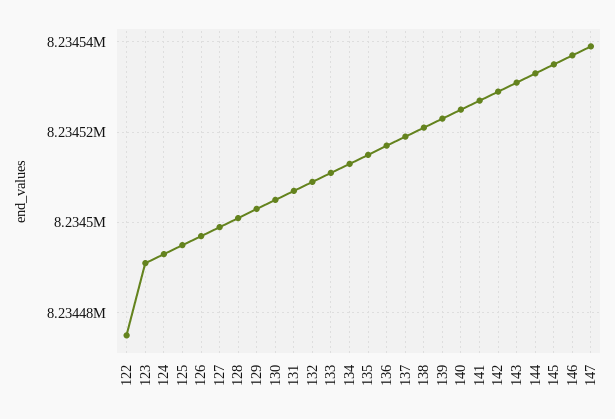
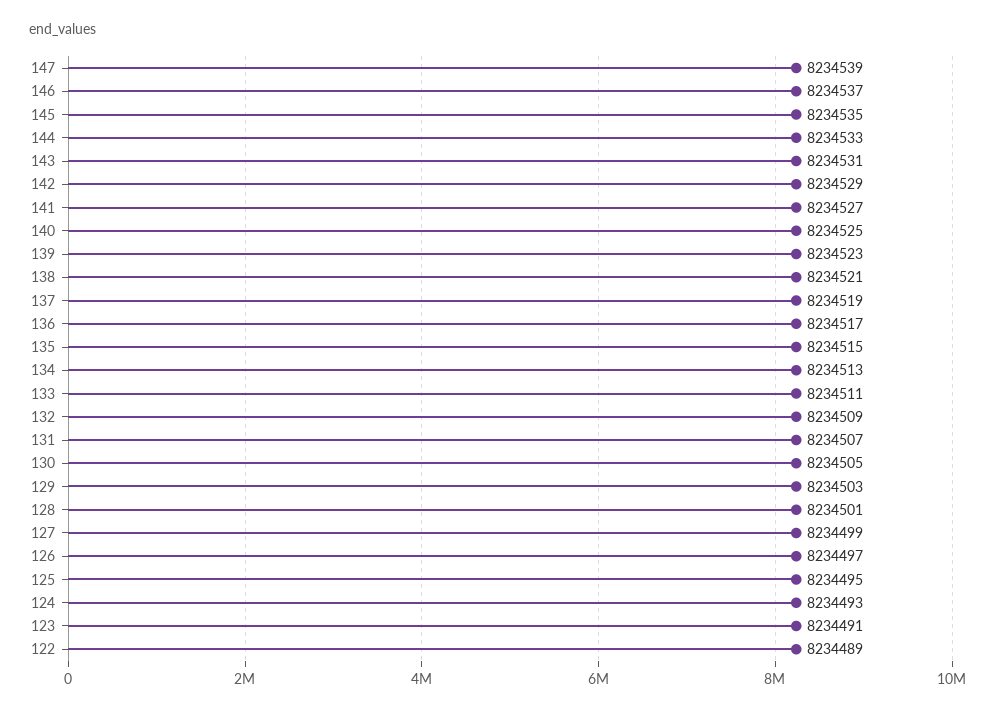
  {
-   "122": 8234475,
+   "122": 8234489,
    "123": 8234491,
    "124": 8234493,
    "125": 8234495,
    "126": 8234497,
    "127": 8234499,
    "128": 8234501,
    "129": 8234503,
    "130": 8234505,
    "131": 8234507,
    "132": 8234509,
    "133": 8234511,
    "134": 8234513,
    "135": 8234515,
    "136": 8234517,
    "137": 8234519,
    "138": 8234521,
    "139": 8234523,
    "140": 8234525,
    "141": 8234527,
    "142": 8234529,
    "143": 8234531,
    "144": 8234533,
    "145": 8234535,
    "146": 8234537,
    "147": 8234539
  }

